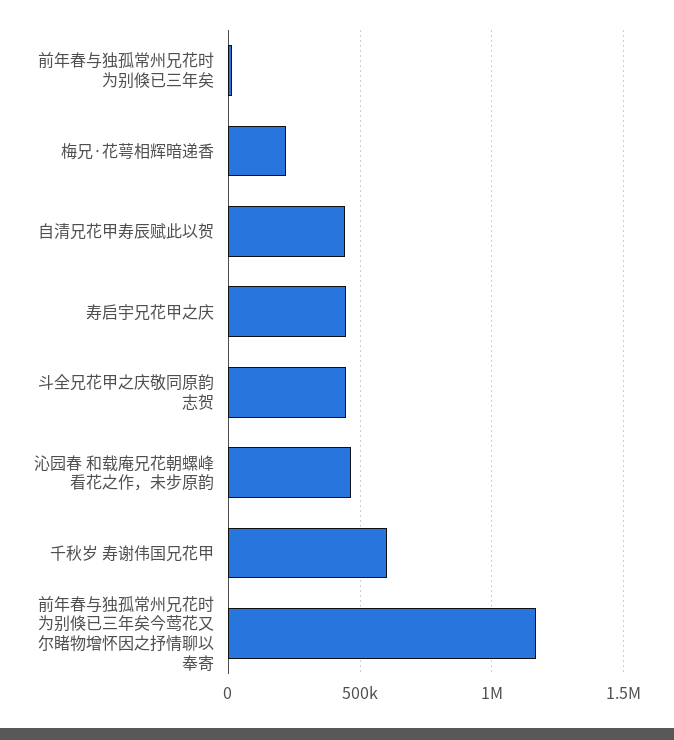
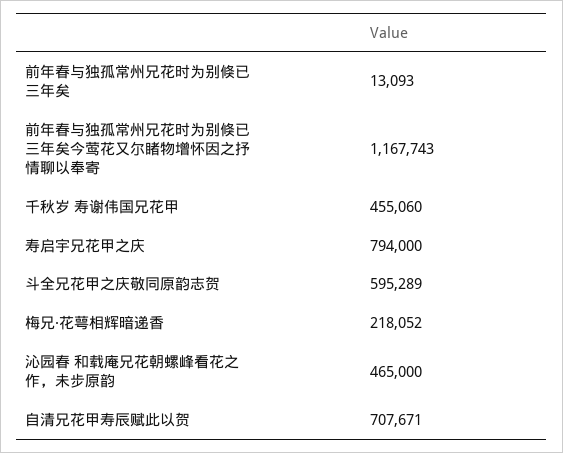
  {
    "前年春与独孤常州兄花时为别倏已三年矣": 13093,
    "梅兄·花萼相辉暗递香": 218052,
-   "自清兄花甲寿辰赋此以贺": 450000,
+   "自清兄花甲寿辰赋此以贺": 707671,
-   "寿启宇兄花甲之庆": 450000,
+   "寿启宇兄花甲之庆": 794000,
-   "斗全兄花甲之庆敬同原韵志贺": 450000,
+   "斗全兄花甲之庆敬同原韵志贺": 595289,
    "沁园春 和载庵兄花朝螺峰看花之作，未步原韵": 465000,
-   "千秋岁 寿谢伟国兄花甲": 600000,
+   "千秋岁 寿谢伟国兄花甲": 455060,
    "前年春与独孤常州兄花时为别倏已三年矣今莺花又尔睹物增怀因之抒情聊以奉寄": 1167743
  }

